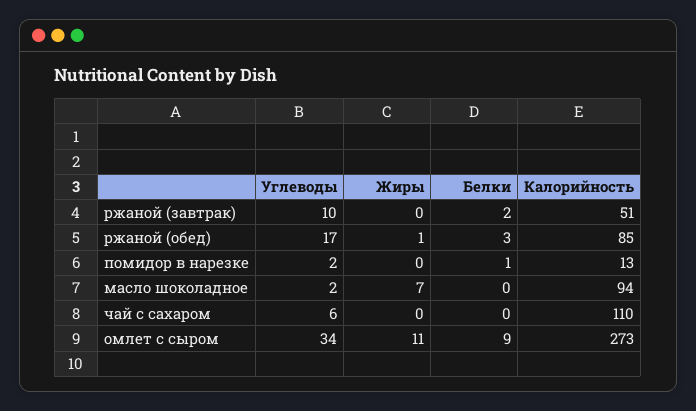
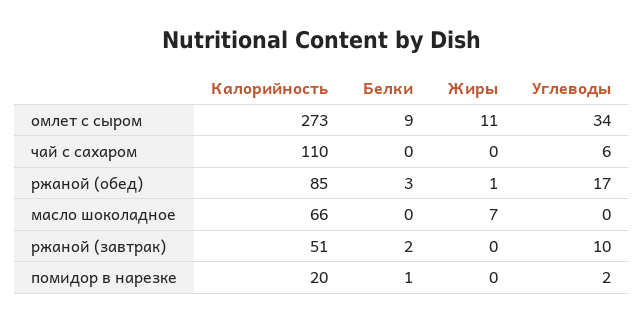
  {
    "Углеводы": {
      "ржаной (завтрак)": 10,
      "ржаной (обед)": 17,
      "помидор в нарезке": 2,
-     "масло шоколадное": 2,
+     "масло шоколадное": 0,
      "чай с сахаром": 6,
      "омлет с сыром": 34
    },
    "Жиры": {
      "ржаной (завтрак)": 0,
      "ржаной (обед)": 1,
      "помидор в нарезке": 0,
      "масло шоколадное": 7,
      "чай с сахаром": 0,
      "омлет с сыром": 11
    },
    "Белки": {
      "ржаной (завтрак)": 2,
      "ржаной (обед)": 3,
      "помидор в нарезке": 1,
      "масло шоколадное": 0,
      "чай с сахаром": 0,
      "омлет с сыром": 9
    },
    "Калорийность": {
      "ржаной (завтрак)": 51,
      "ржаной (обед)": 85,
-     "помидор в нарезке": 13,
+     "помидор в нарезке": 20,
-     "масло шоколадное": 94,
+     "масло шоколадное": 66,
      "чай с сахаром": 110,
      "омлет с сыром": 273
    }
  }

